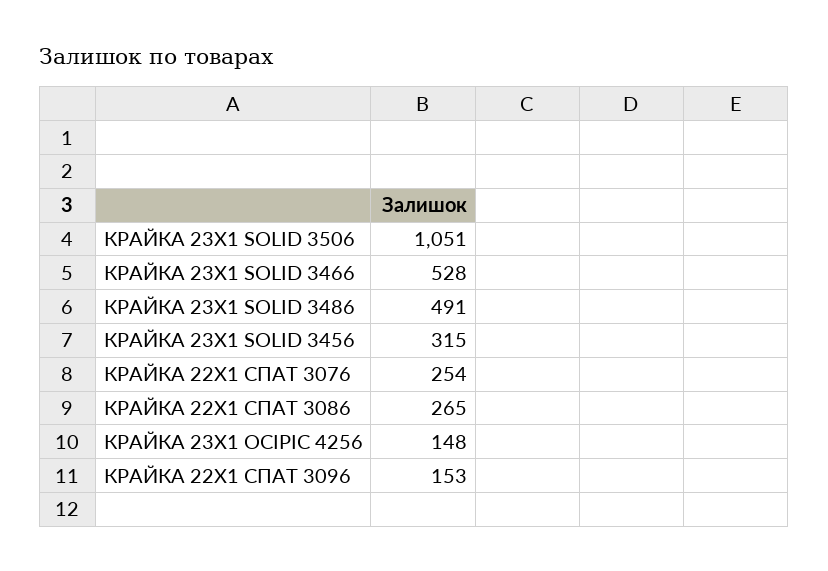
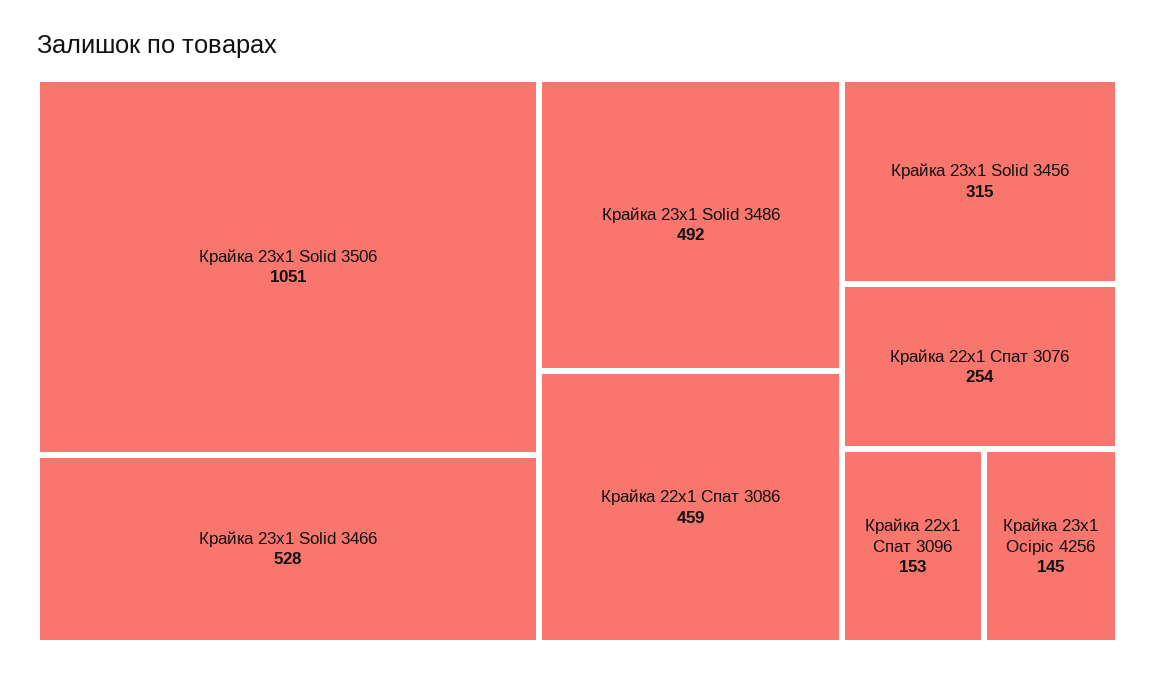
  {
    "КРАЙКА 23X1 SOLID 3506": 1051,
    "КРАЙКА 23X1 SOLID 3466": 528,
-   "КРАЙКА 23X1 SOLID 3486": 491,
+   "КРАЙКА 23X1 SOLID 3486": 492,
    "КРАЙКА 23X1 SOLID 3456": 315,
    "КРАЙКА 22X1 СПАТ 3076": 254,
-   "КРАЙКА 22X1 СПАТ 3086": 265,
+   "КРАЙКА 22X1 СПАТ 3086": 459,
-   "КРАЙКА 23X1 ОСІРІС 4256": 148,
+   "КРАЙКА 23X1 ОСІРІС 4256": 145,
    "КРАЙКА 22X1 СПАТ 3096": 153
  }

